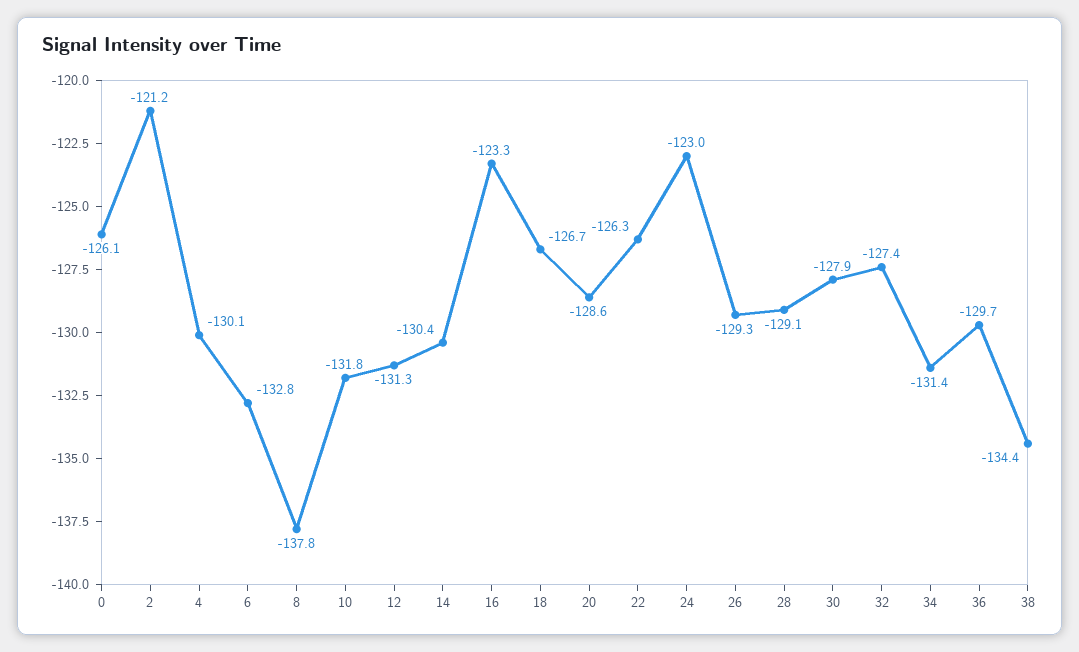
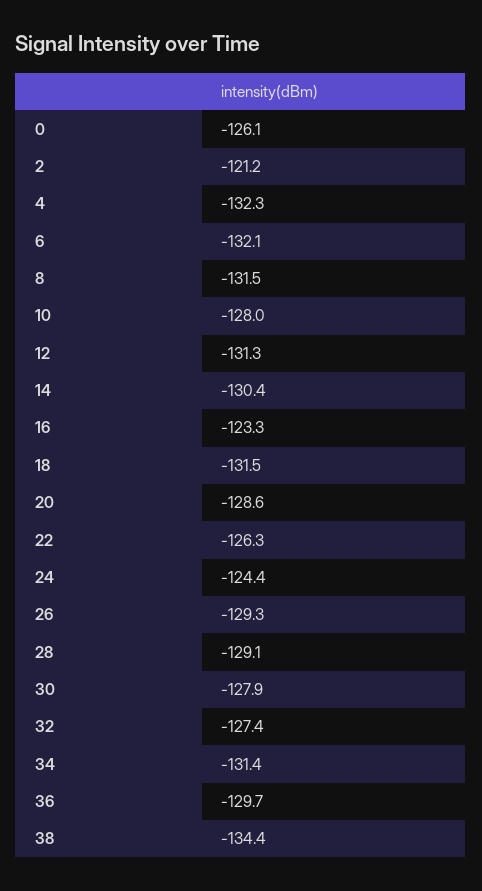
  {
    "0": -126.1,
    "2": -121.2,
-   "4": -130.1,
+   "4": -132.3,
-   "6": -132.8,
+   "6": -132.1,
-   "8": -137.8,
+   "8": -131.5,
-   "10": -131.8,
+   "10": -128,
    "12": -131.3,
    "14": -130.4,
    "16": -123.3,
-   "18": -126.7,
+   "18": -131.5,
    "20": -128.6,
    "22": -126.3,
-   "24": -123,
+   "24": -124.4,
    "26": -129.3,
    "28": -129.1,
    "30": -127.9,
    "32": -127.4,
    "34": -131.4,
    "36": -129.7,
    "38": -134.4
  }

